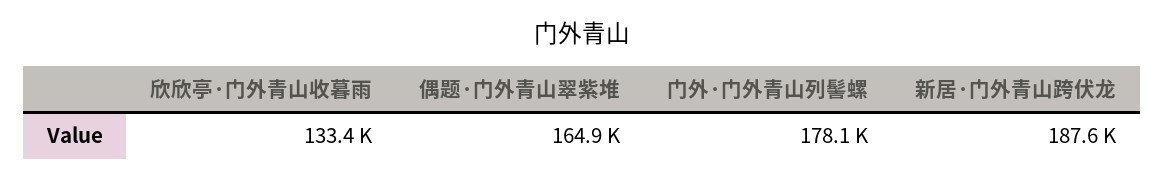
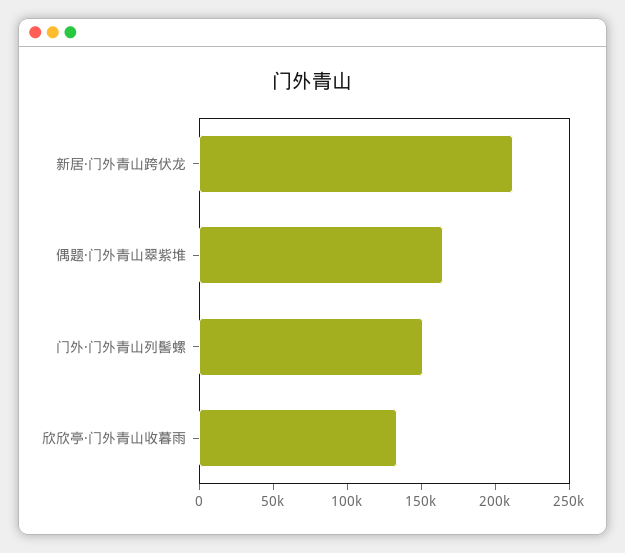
  {
    "欣欣亭·门外青山收暮雨": 133400,
    "偶题·门外青山翠紫堆": 164900,
-   "门外·门外青山列髻螺": 178100,
+   "门外·门外青山列髻螺": 150000,
-   "新居·门外青山跨伏龙": 187600
+   "新居·门外青山跨伏龙": 210000
  }

